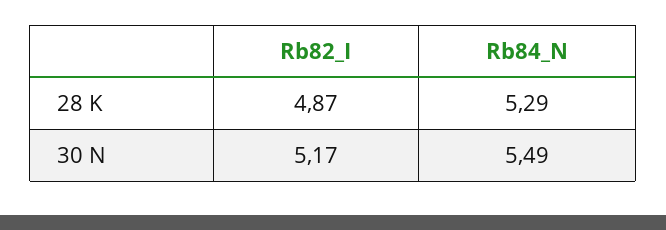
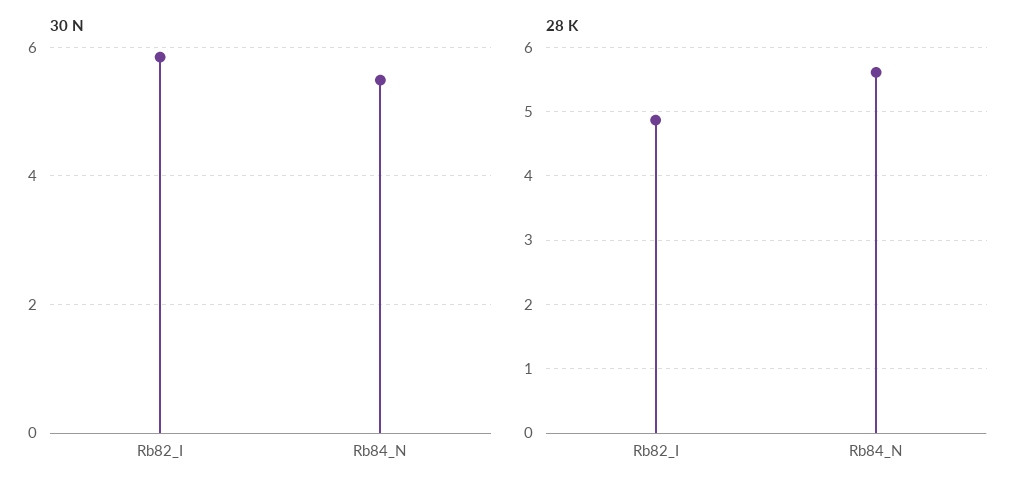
  {
    "28 K": {
      "Rb82_I": 4.87,
-     "Rb84_N": 5.29
+     "Rb84_N": 5.6
    },
    "30 N": {
-     "Rb82_I": 5.17,
+     "Rb82_I": 5.8,
      "Rb84_N": 5.49
    }
  }

